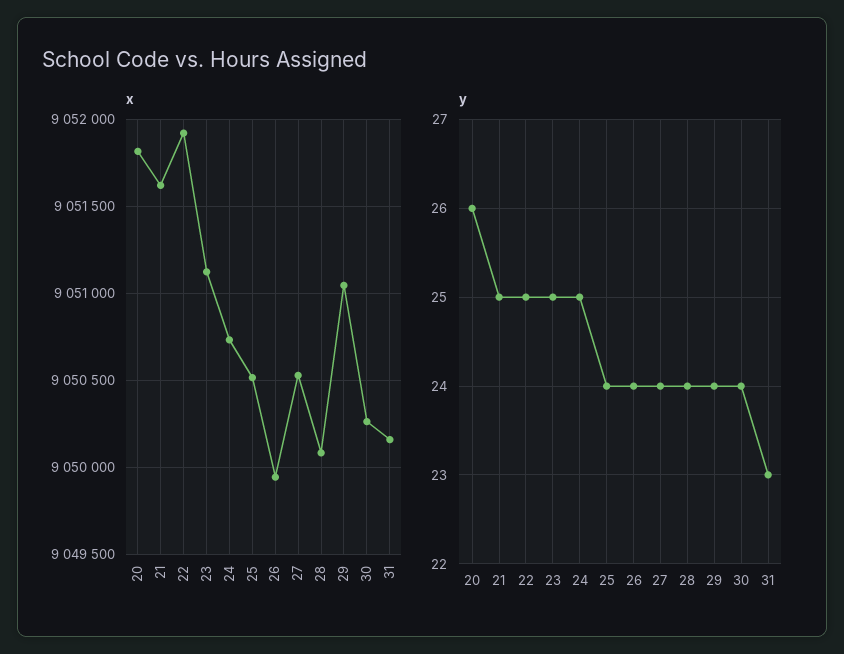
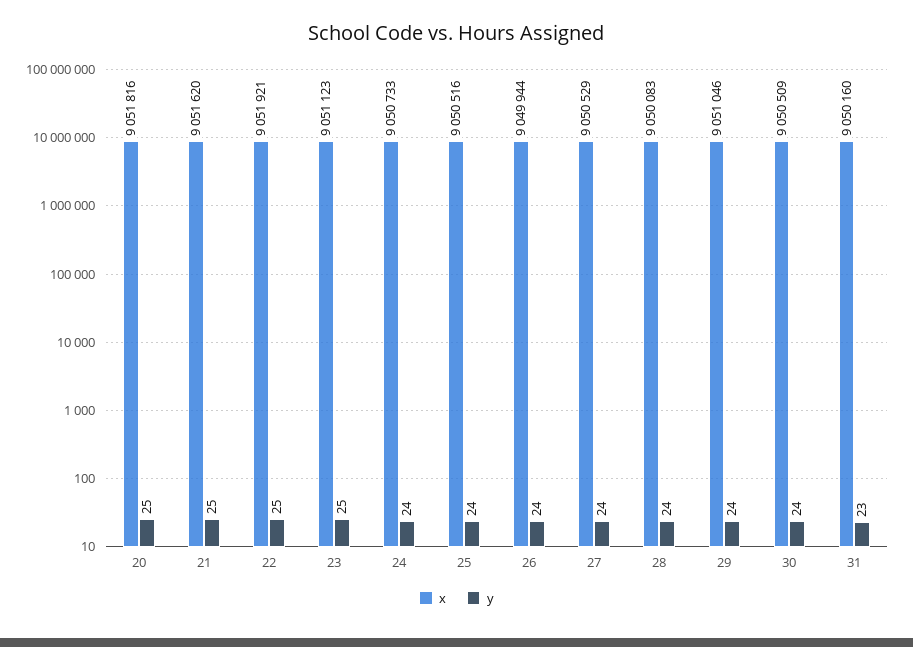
  {
    "x": {
      "20": 9051816,
      "21": 9051620,
      "22": 9051921,
      "23": 9051123,
      "24": 9050733,
      "25": 9050516,
      "26": 9049944,
      "27": 9050529,
      "28": 9050083,
      "29": 9051046,
-     "30": 9050250,
+     "30": 9050509,
      "31": 9050160
    },
    "y": {
-     "20": 26,
+     "20": 25,
      "21": 25,
      "22": 25,
      "23": 25,
-     "24": 25,
+     "24": 24,
      "25": 24,
      "26": 24,
      "27": 24,
      "28": 24,
      "29": 24,
      "30": 24,
      "31": 23
    }
  }

